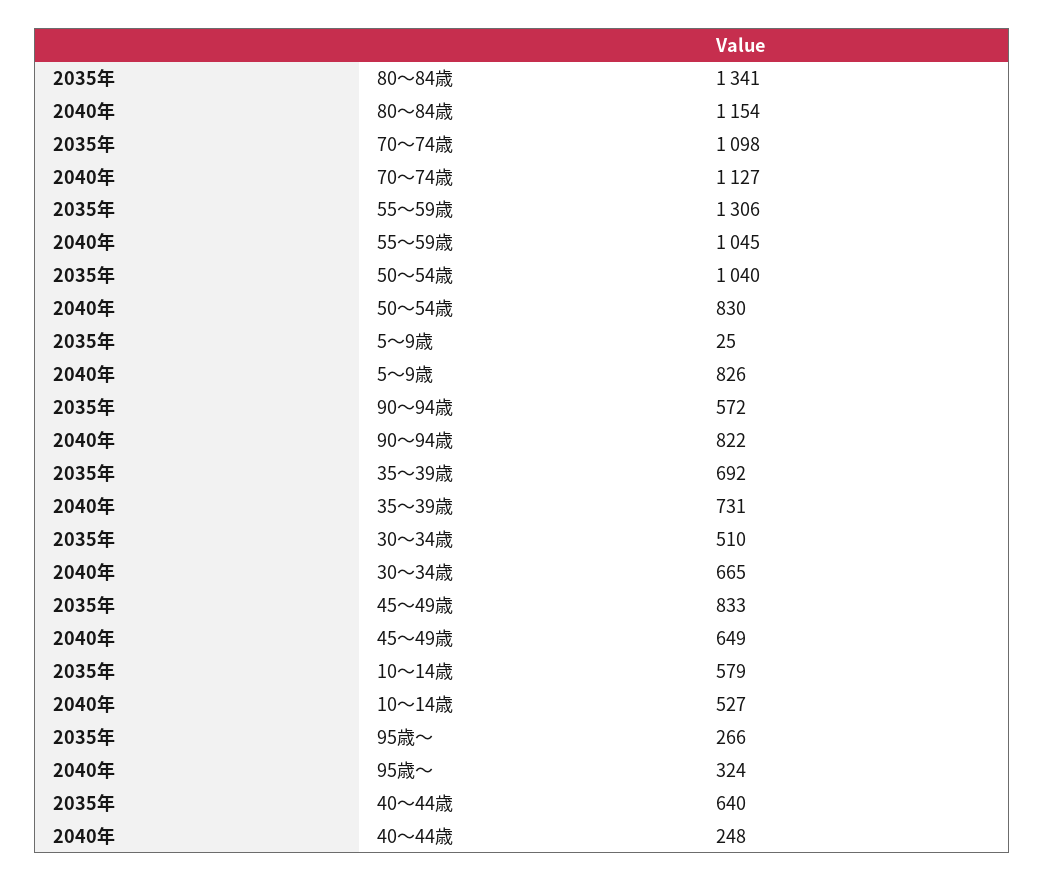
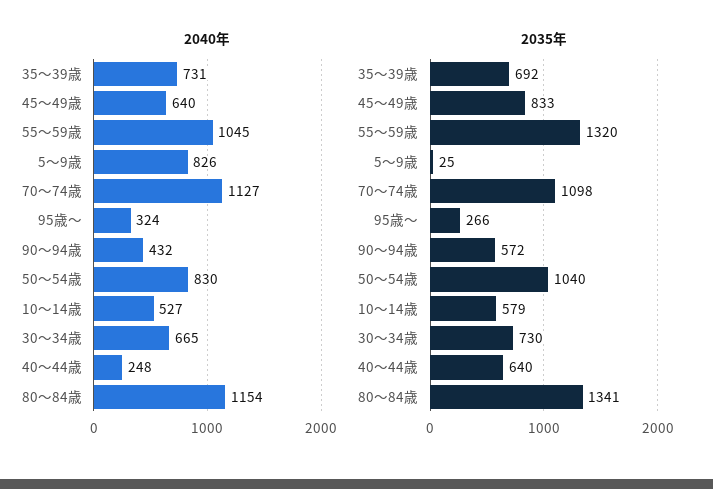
  {
    "2035年": {
      "80～84歳": 1341,
      "70～74歳": 1098,
-     "55～59歳": 1306,
+     "55～59歳": 1320,
      "50～54歳": 1040,
      "5～9歳": 25,
      "90～94歳": 572,
      "35～39歳": 692,
-     "30～34歳": 510,
+     "30～34歳": 730,
      "45～49歳": 833,
      "10～14歳": 579,
      "95歳～": 266,
      "40～44歳": 640
    },
    "2040年": {
      "80～84歳": 1154,
      "70～74歳": 1127,
      "55～59歳": 1045,
      "50～54歳": 830,
      "5～9歳": 826,
-     "90～94歳": 822,
+     "90～94歳": 432,
      "35～39歳": 731,
      "30～34歳": 665,
-     "45～49歳": 649,
+     "45～49歳": 640,
      "10～14歳": 527,
      "95歳～": 324,
      "40～44歳": 248
    }
  }

